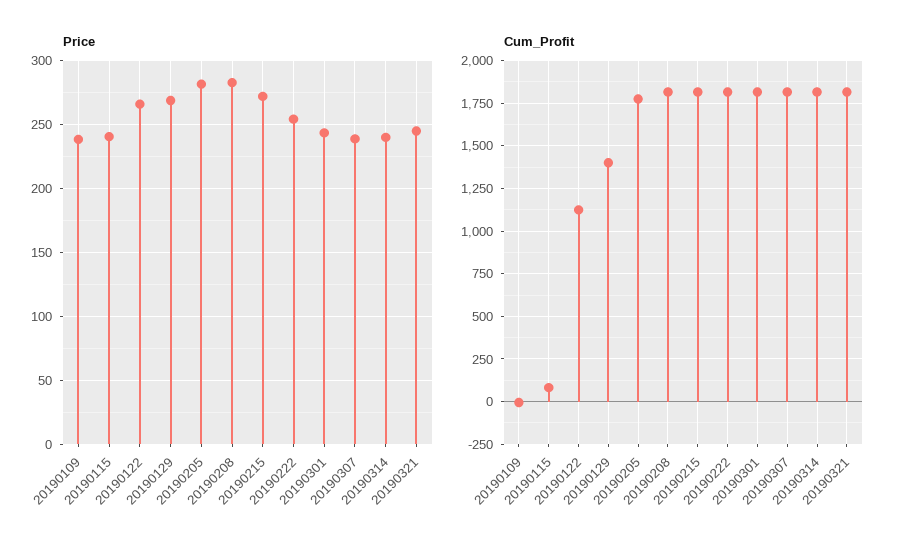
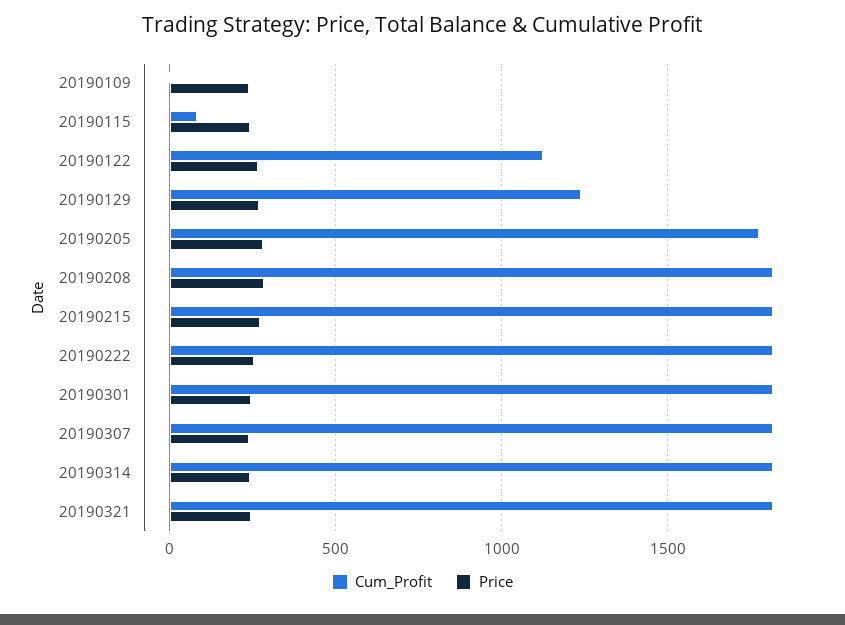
  {
    "Price": {
      "20190109": 240,
      "20190115": 240,
      "20190122": 265,
      "20190129": 270,
      "20190205": 280,
      "20190208": 285,
      "20190215": 270,
      "20190222": 255,
      "20190301": 245,
      "20190307": 240,
      "20190314": 240,
      "20190321": 245
    },
    "Cum_Profit": {
      "20190109": 0,
      "20190115": 100,
      "20190122": 1150,
-     "20190129": 1400,
+     "20190129": 1250,
      "20190205": 1800,
      "20190208": 1800,
      "20190215": 1800,
      "20190222": 1800,
      "20190301": 1800,
      "20190307": 1800,
      "20190314": 1800,
      "20190321": 1800
    }
  }

